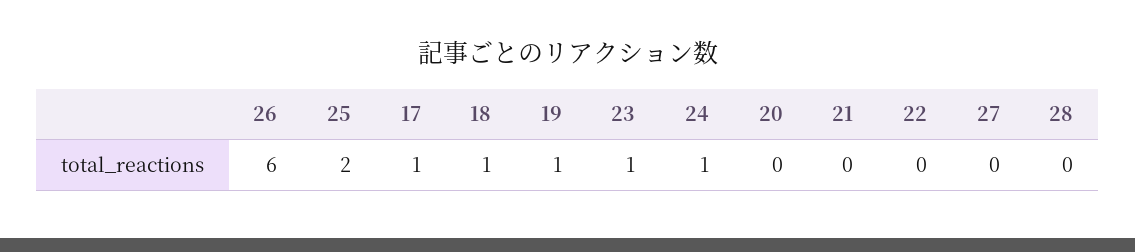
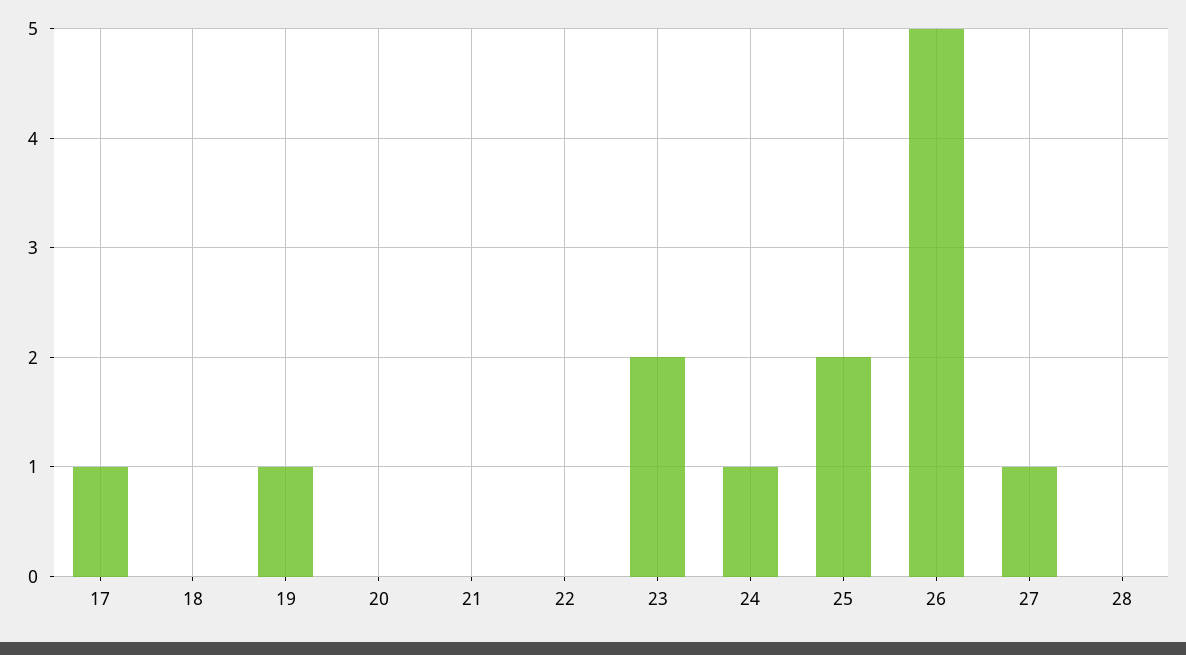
  {
-   "26": 6,
+   "26": 5,
    "25": 2,
    "17": 1,
-   "18": 1,
+   "18": 0,
    "19": 1,
-   "23": 1,
+   "23": 2,
    "24": 1,
    "20": 0,
    "21": 0,
    "22": 0,
-   "27": 0,
+   "27": 1,
    "28": 0
  }

